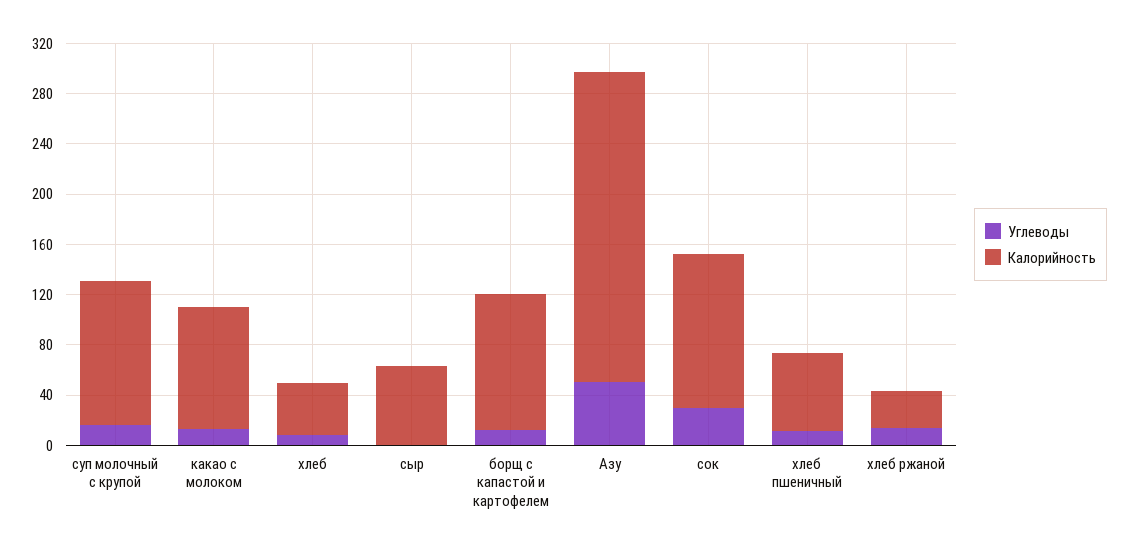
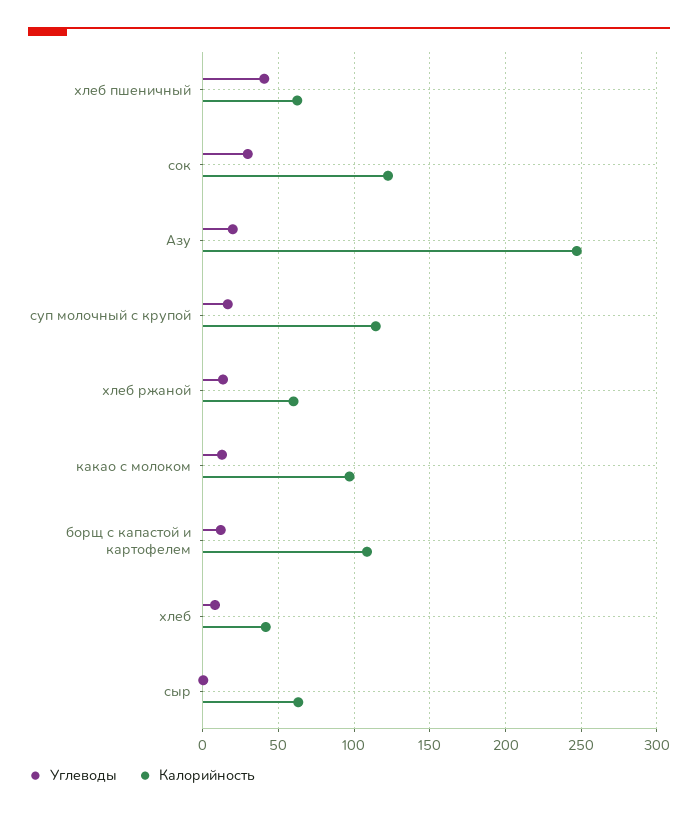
  {
    "Углеводы": {
      "суп молочный с крупой": 15,
      "какао с молоком": 15,
      "хлеб": 10,
      "сыр": 0,
      "борщ с капастой и картофелем": 10,
-     "Азу": 50,
+     "Азу": 20,
      "сок": 30,
-     "хлеб пшеничный": 10,
+     "хлеб пшеничный": 40,
      "хлеб ржаной": 15
    },
    "Калорийность": {
      "суп молочный с крупой": 115,
      "какао с молоком": 95,
      "хлеб": 40,
      "сыр": 65,
      "борщ с капастой и картофелем": 110,
      "Азу": 245,
      "сок": 120,
      "хлеб пшеничный": 60,
-     "хлеб ржаной": 30
+     "хлеб ржаной": 60
    }
  }

